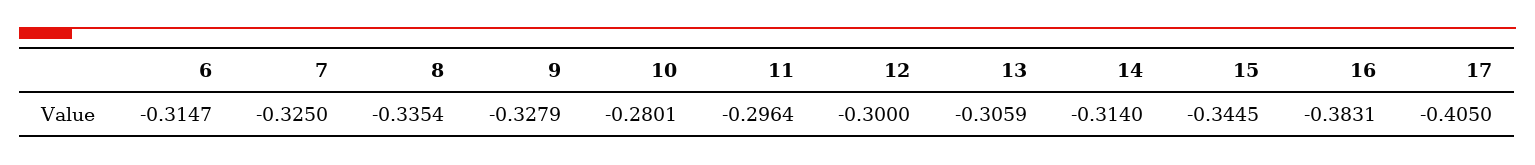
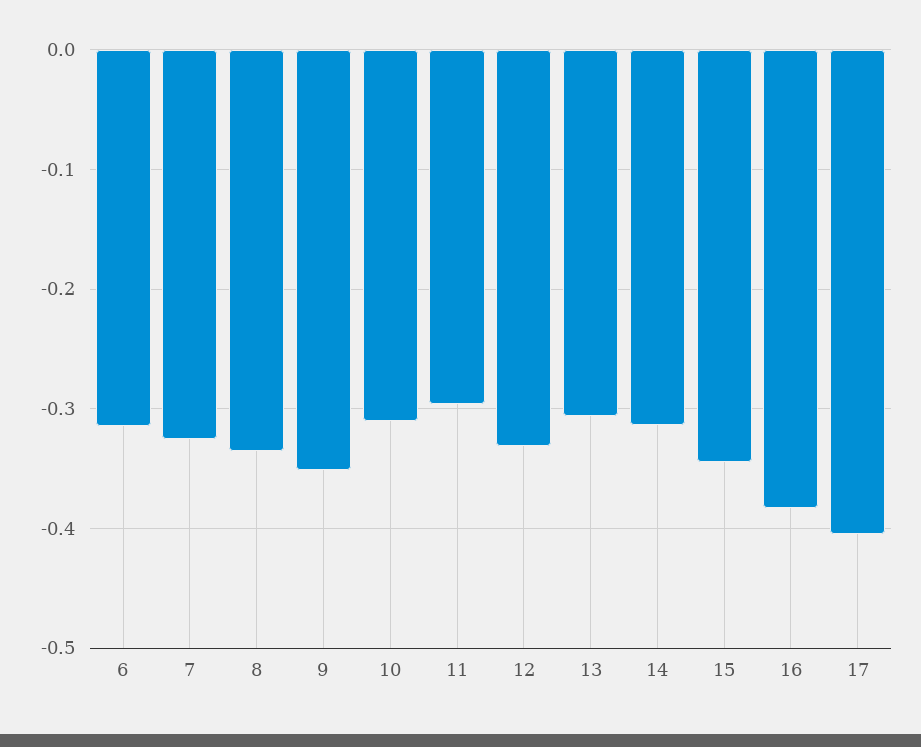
  {
    "6": -0.3147,
    "7": -0.325,
    "8": -0.3354,
-   "9": -0.3279,
+   "9": -0.35,
-   "10": -0.2801,
+   "10": -0.31,
    "11": -0.2964,
-   "12": -0.3,
+   "12": -0.33,
    "13": -0.3059,
    "14": -0.314,
    "15": -0.3445,
    "16": -0.3831,
    "17": -0.405
  }

